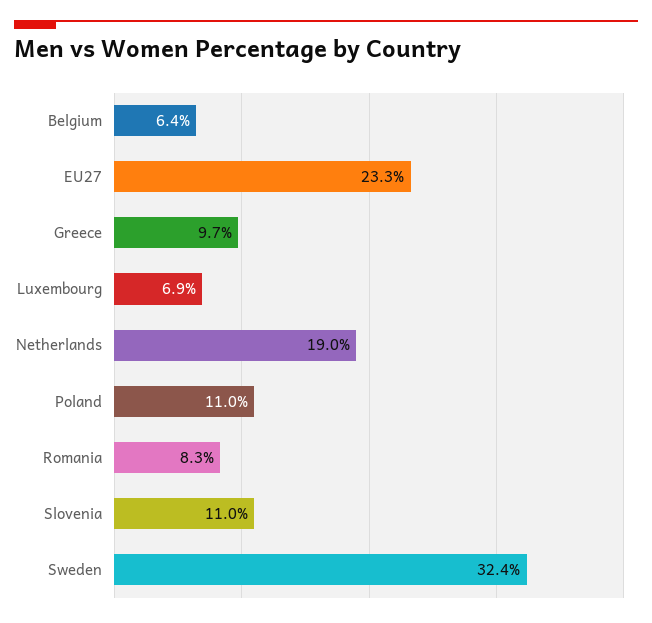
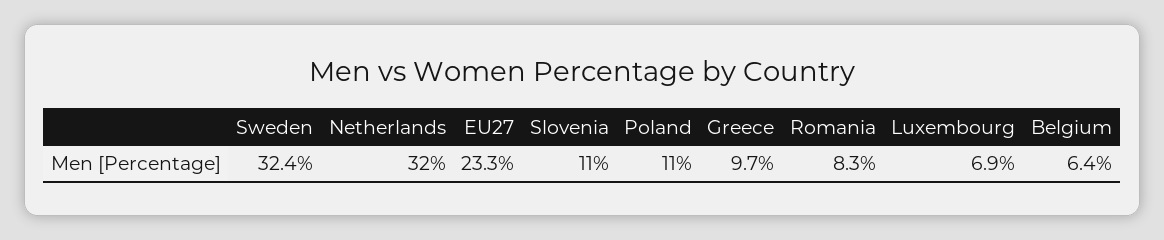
  {
    "Belgium": 6.4,
    "EU27": 23.3,
    "Greece": 9.7,
    "Luxembourg": 6.9,
-   "Netherlands": 19,
+   "Netherlands": 32,
    "Poland": 11,
    "Romania": 8.3,
    "Slovenia": 11,
    "Sweden": 32.4
  }

